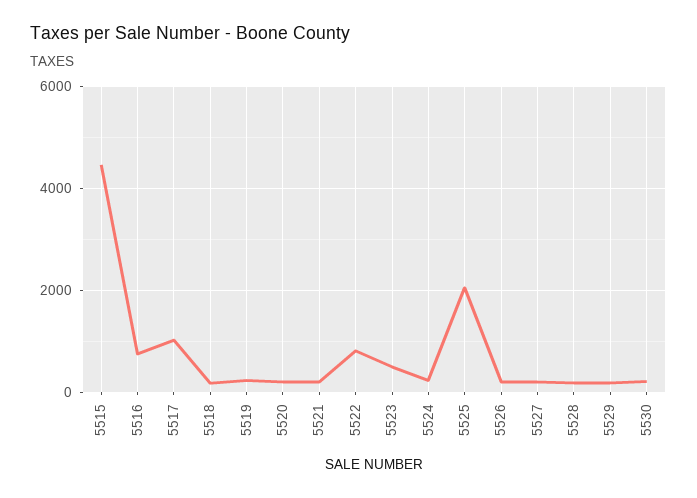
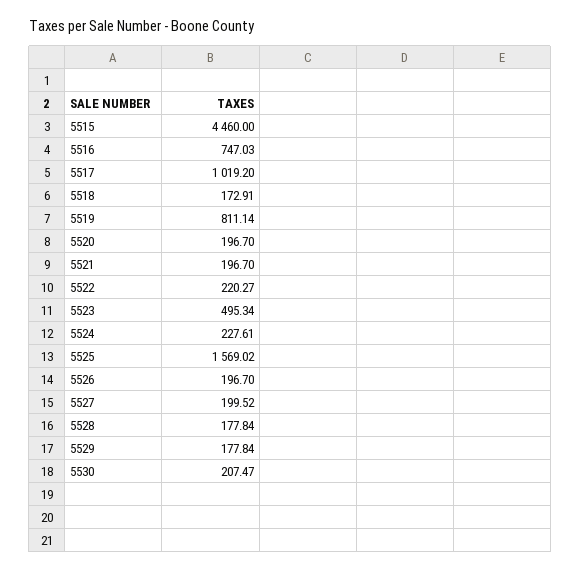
  {
    "5515": 4460,
    "5516": 747.03,
    "5517": 1019.2,
    "5518": 172.91,
-   "5519": 200,
+   "5519": 811.14,
    "5520": 196.7,
    "5521": 196.7,
-   "5522": 800,
+   "5522": 220.27,
    "5523": 495.34,
    "5524": 227.61,
-   "5525": 2000,
+   "5525": 1569.02,
    "5526": 196.7,
    "5527": 199.52,
    "5528": 177.84,
    "5529": 177.84,
    "5530": 207.47
  }

